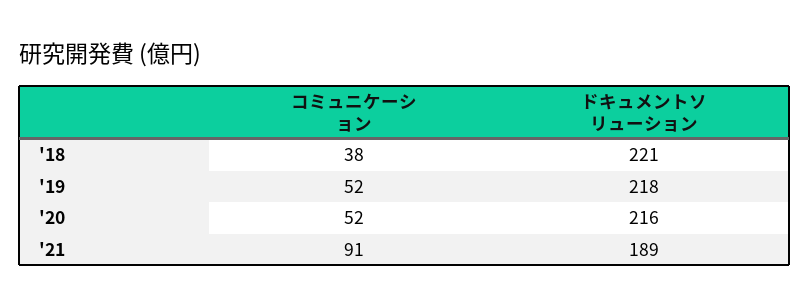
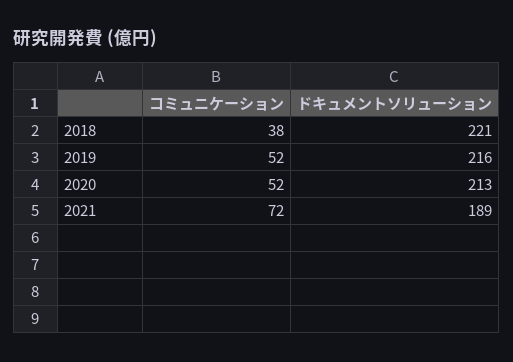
  {
    "コミュニケーション": {
      "'18": 38,
      "'19": 52,
      "'20": 52,
-     "'21": 91
+     "'21": 72
    },
    "ドキュメントソリューション": {
      "'18": 221,
-     "'19": 218,
+     "'19": 216,
-     "'20": 216,
+     "'20": 213,
      "'21": 189
    }
  }

